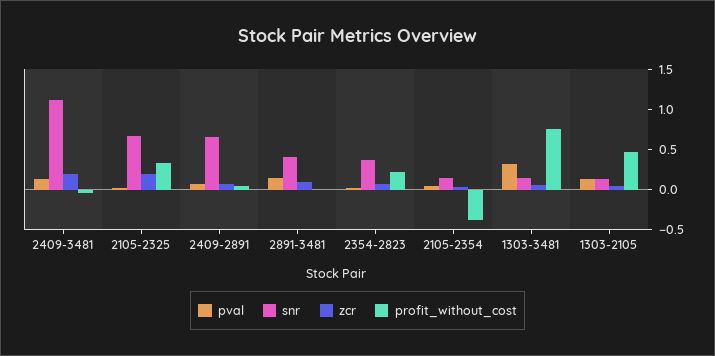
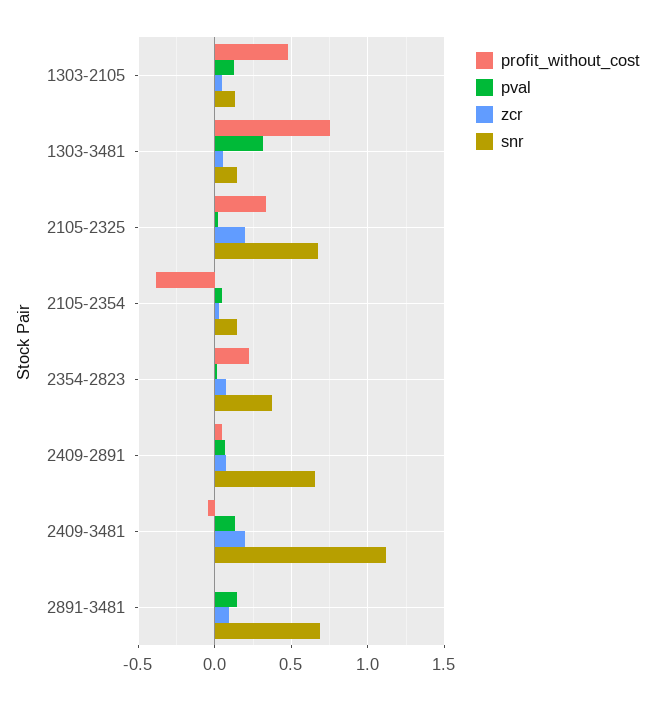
  {
    "pval": {
      "2409-3481": 0.15,
      "2105-2325": 0,
      "2409-2891": 0.05,
      "2891-3481": 0.15,
      "2354-2823": 0,
      "2105-2354": 0.05,
      "1303-3481": 0.3,
      "1303-2105": 0.15
    },
    "snr": {
      "2409-3481": 1.1,
      "2105-2325": 0.65,
      "2409-2891": 0.65,
-     "2891-3481": 0.4,
+     "2891-3481": 0.7,
      "2354-2823": 0.4,
      "2105-2354": 0.15,
      "1303-3481": 0.15,
      "1303-2105": 0.15
    },
    "zcr": {
      "2409-3481": 0.2,
      "2105-2325": 0.2,
      "2409-2891": 0.05,
      "2891-3481": 0.1,
      "2354-2823": 0.05,
      "2105-2354": 0.05,
      "1303-3481": 0.05,
      "1303-2105": 0.05
    },
    "profit_without_cost": {
      "2409-3481": -0.05,
      "2105-2325": 0.35,
      "2409-2891": 0.05,
      "2891-3481": 0,
      "2354-2823": 0.2,
      "2105-2354": -0.4,
      "1303-3481": 0.75,
      "1303-2105": 0.5
    }
  }

